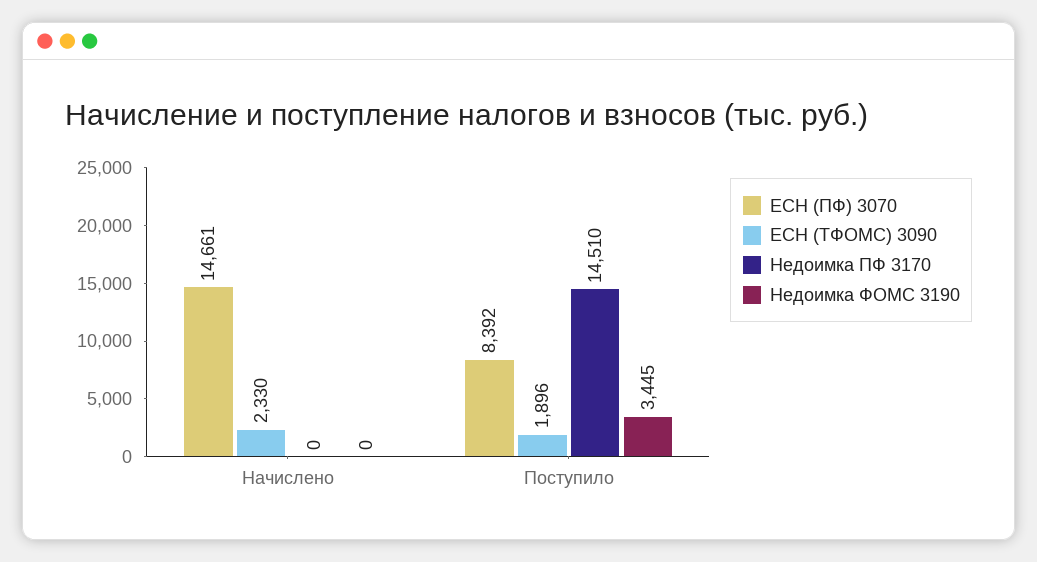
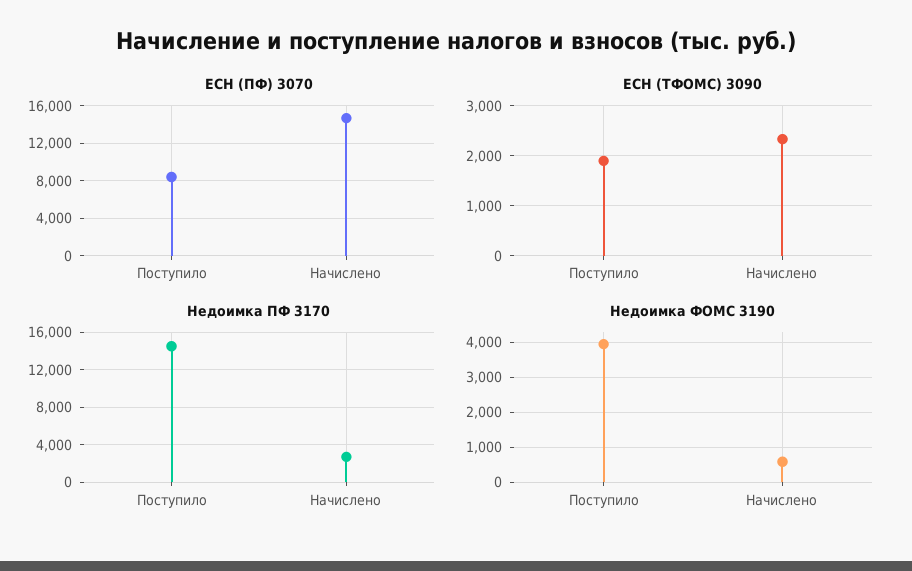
  {
    "ЕСН (ПФ) 3070": {
      "Начислено": 14661,
      "Поступило": 8392
    },
    "ЕСН (ТФОМС) 3090": {
      "Начислено": 2330,
      "Поступило": 1896
    },
    "Недоимка ПФ 3170": {
-     "Начислено": 0,
+     "Начислено": 3000,
      "Поступило": 14510
    },
    "Недоимка ФОМС 3190": {
-     "Начислено": 0,
+     "Начислено": 600,
-     "Поступило": 3445
+     "Поступило": 4000
    }
  }

